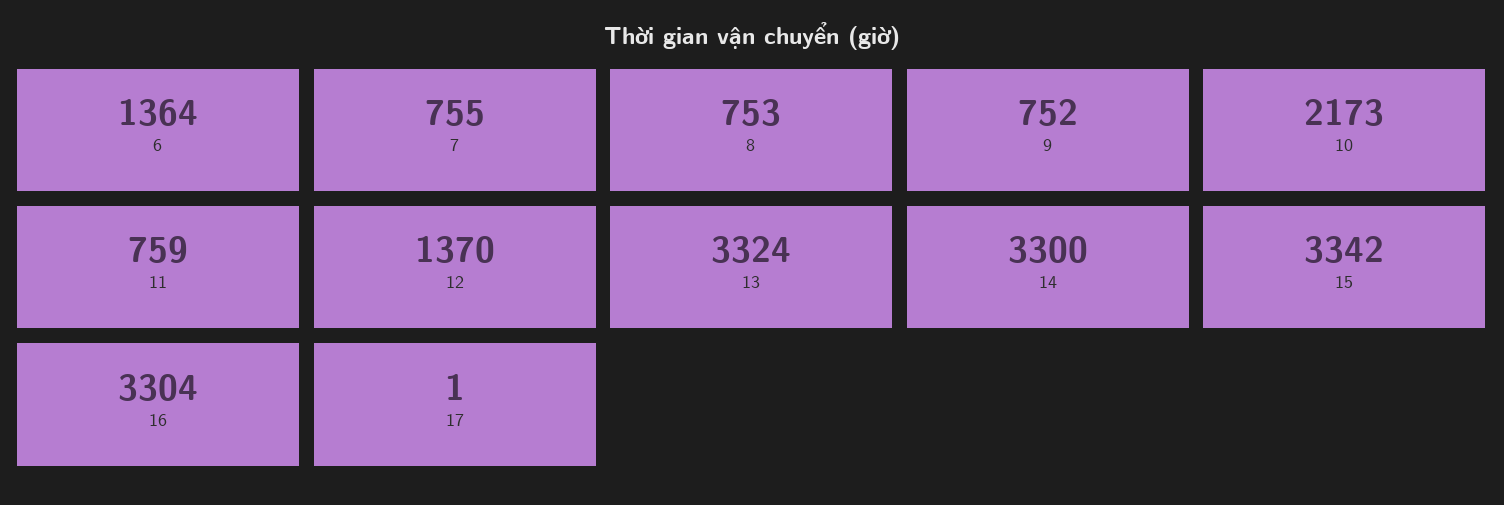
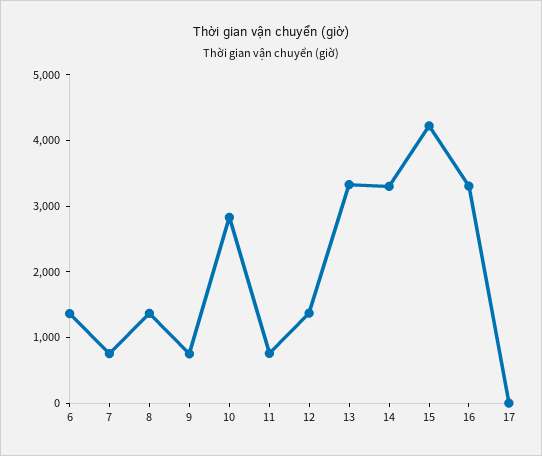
  {
    "6": 1364,
    "7": 755,
-   "8": 753,
+   "8": 1400,
    "9": 752,
-   "10": 2173,
+   "10": 2800,
    "11": 759,
    "12": 1370,
    "13": 3324,
    "14": 3300,
-   "15": 3342,
+   "15": 4200,
    "16": 3304,
    "17": 1
  }

